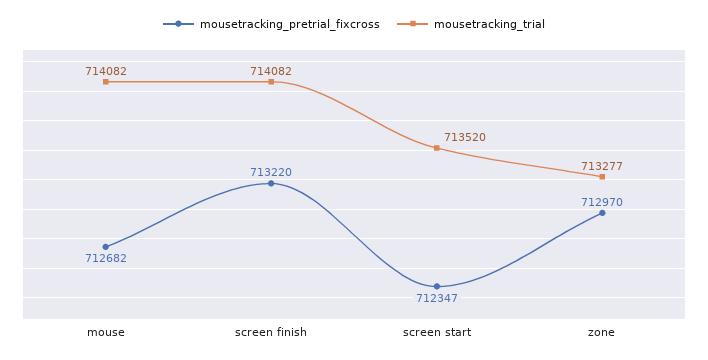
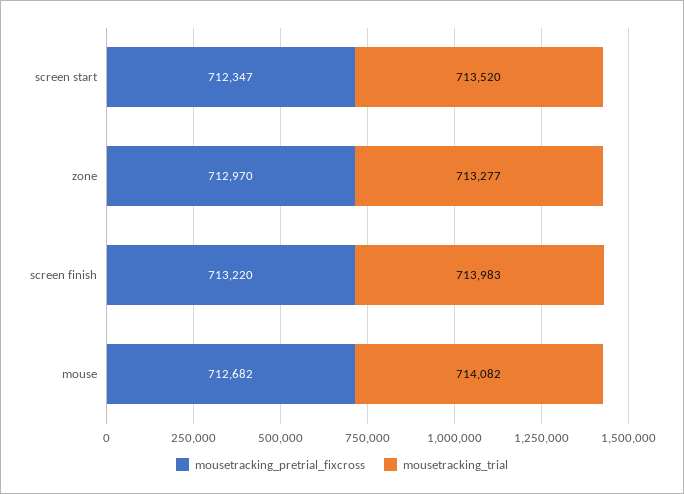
  {
    "mousetracking_pretrial_fixcross": {
      "mouse": 712682,
      "screen finish": 713220,
      "screen start": 712347,
      "zone": 712970
    },
    "mousetracking_trial": {
      "mouse": 714082,
-     "screen finish": 714082,
+     "screen finish": 713983,
      "screen start": 713520,
      "zone": 713277
    }
  }

